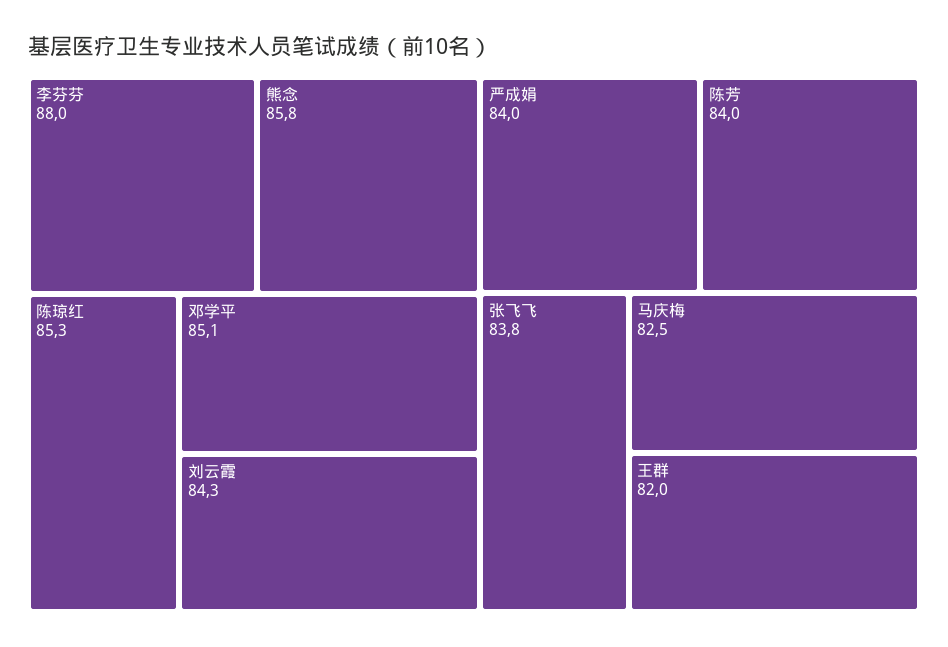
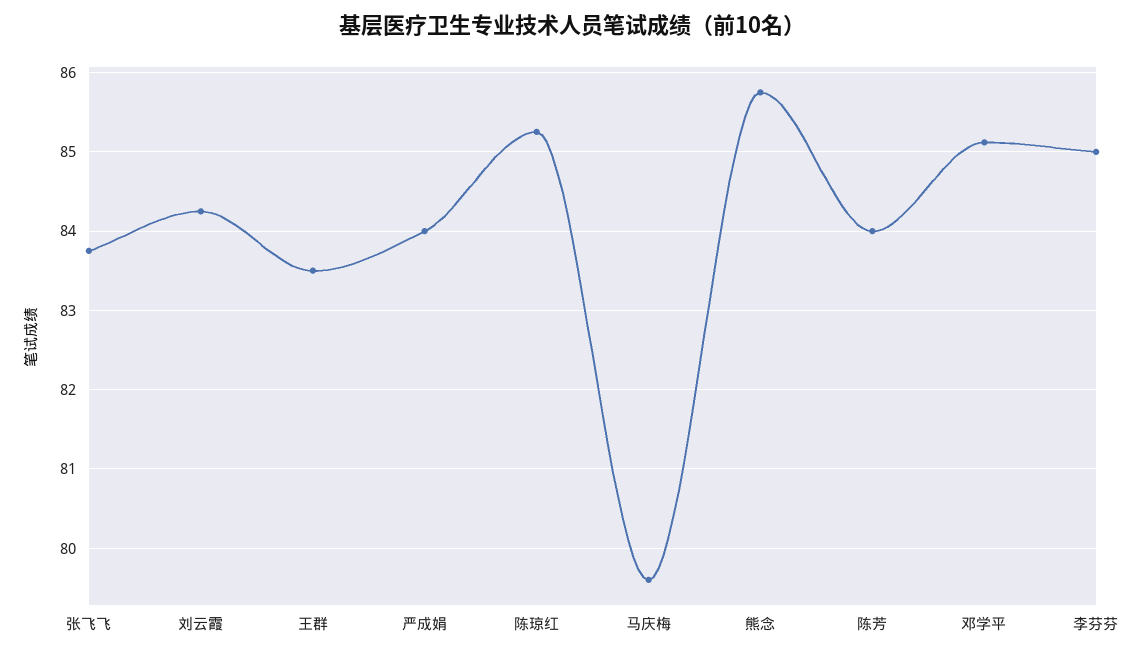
  {
-   "李芬芬": 88,
+   "李芬芬": 85,
    "熊念": 85.8,
    "陈琼红": 85.3,
    "邓学平": 85.1,
    "刘云霞": 84.3,
    "严成娟": 84,
    "陈芳": 84,
    "张飞飞": 83.8,
-   "马庆梅": 82.5,
+   "马庆梅": 79.6,
-   "王群": 82
+   "王群": 83.5
  }

